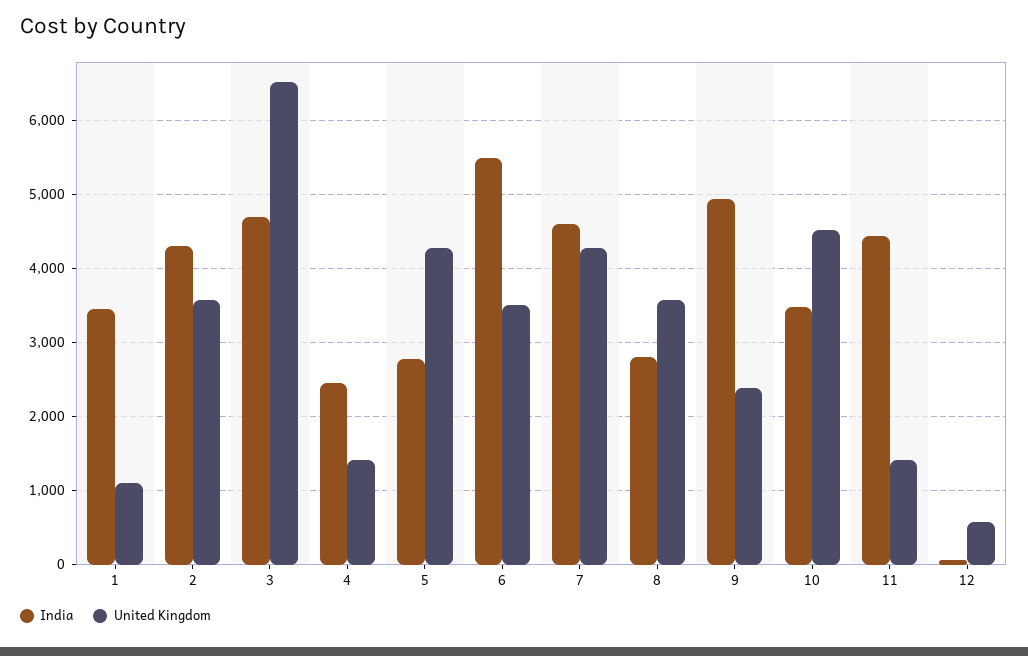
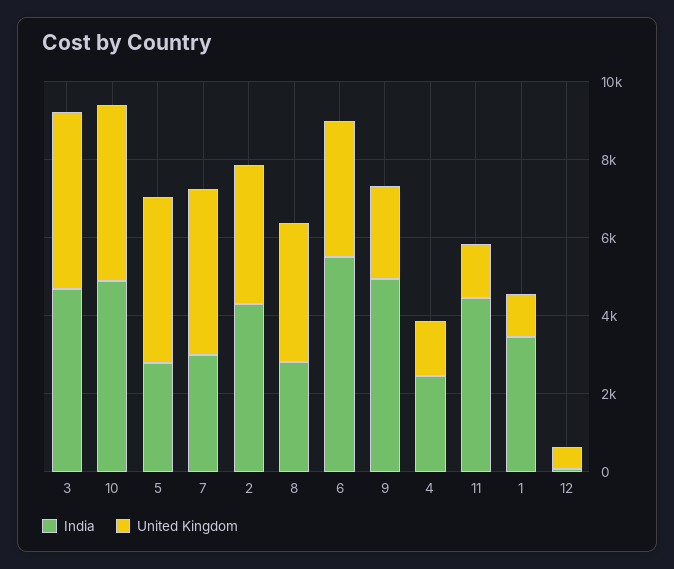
  {
    "India": {
      "1": 3500,
      "2": 4300,
      "3": 4700,
      "4": 2500,
      "5": 2800,
      "6": 5500,
-     "7": 4600,
+     "7": 3000,
      "8": 2800,
      "9": 4900,
-     "10": 3500,
+     "10": 5000,
      "11": 4400,
      "12": 100
    },
    "United Kingdom": {
      "1": 1100,
      "2": 3600,
-     "3": 6500,
+     "3": 4500,
      "4": 1400,
      "5": 4300,
      "6": 3500,
      "7": 4300,
      "8": 3600,
      "9": 2400,
      "10": 4500,
      "11": 1400,
      "12": 600
    }
  }

